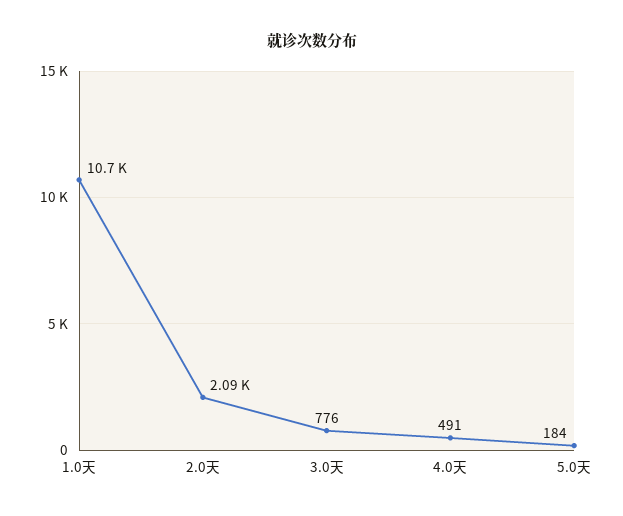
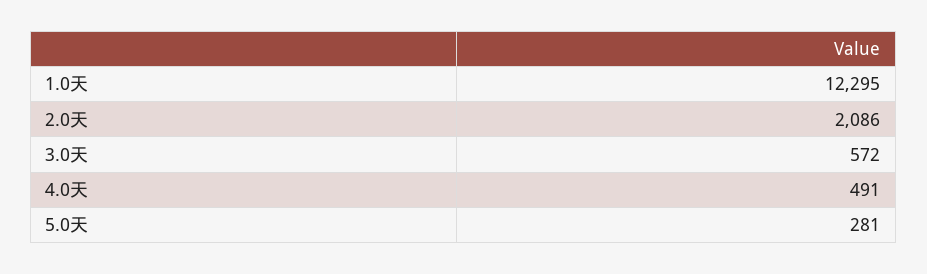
  {
-   "1.0天": 10700,
+   "1.0天": 12295,
    "2.0天": 2086,
-   "3.0天": 776,
+   "3.0天": 572,
    "4.0天": 491,
-   "5.0天": 184
+   "5.0天": 281
  }

